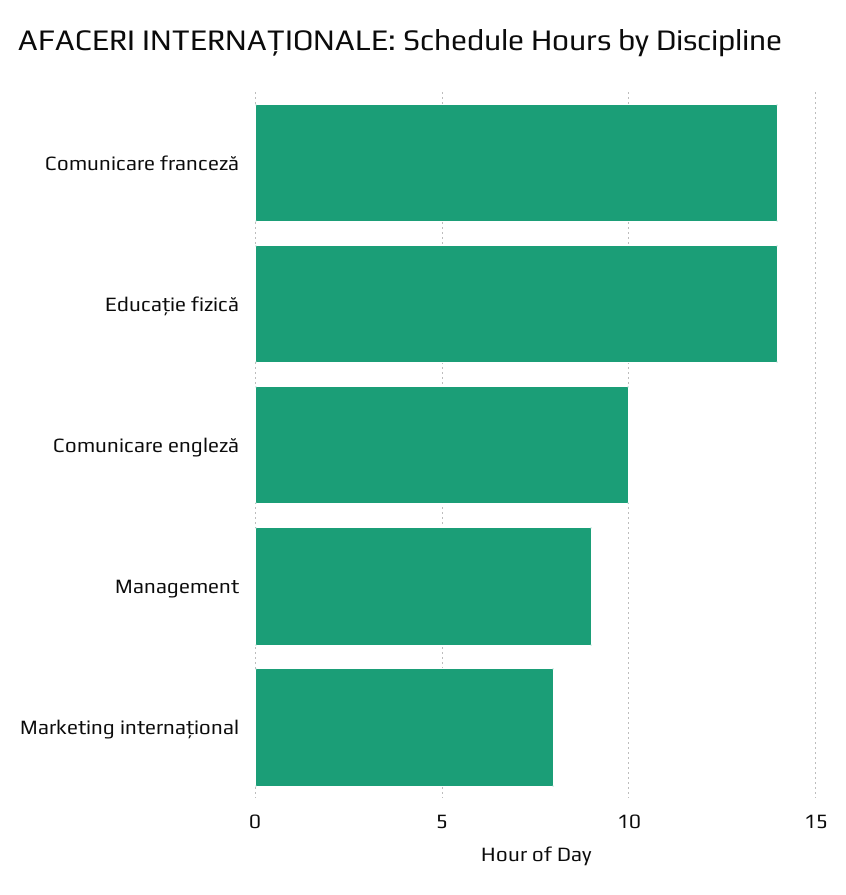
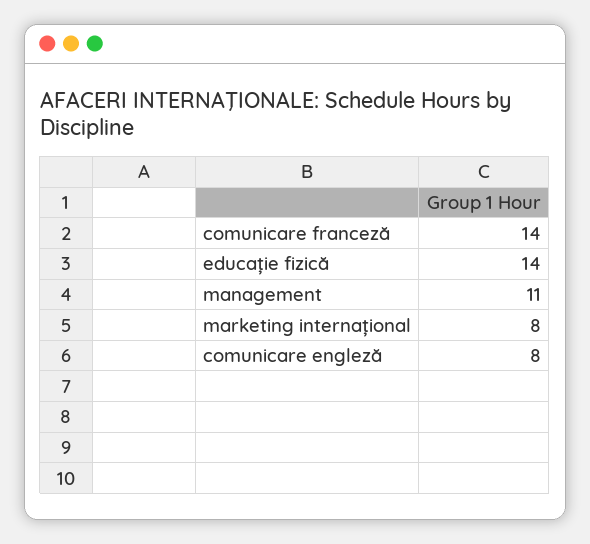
  {
    "Comunicare franceză": 14,
    "Educație fizică": 14,
-   "Comunicare engleză": 10,
+   "Comunicare engleză": 8,
-   "Management": 9,
+   "Management": 11,
    "Marketing internațional": 8
  }

